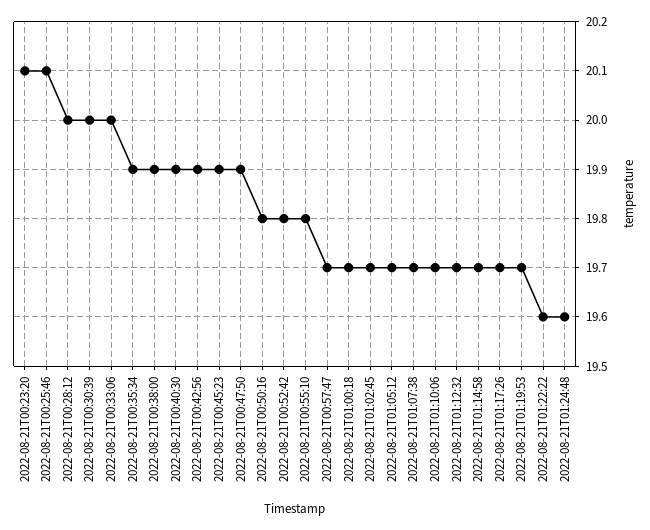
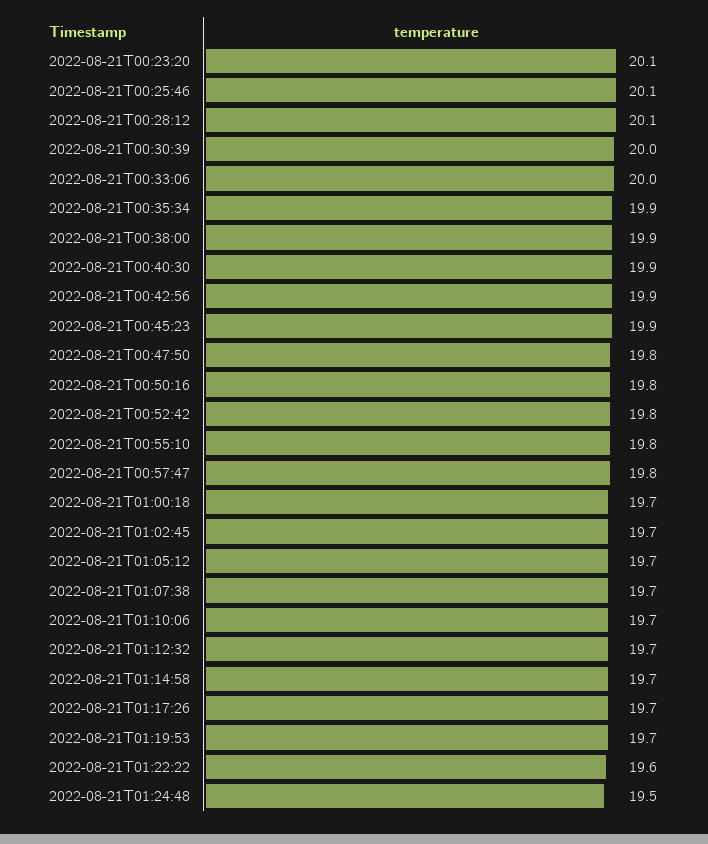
  {
    "2022-08-21T00:23:20": 20.1,
    "2022-08-21T00:25:46": 20.1,
-   "2022-08-21T00:28:12": 20,
+   "2022-08-21T00:28:12": 20.1,
    "2022-08-21T00:30:39": 20,
    "2022-08-21T00:33:06": 20,
    "2022-08-21T00:35:34": 19.9,
    "2022-08-21T00:38:00": 19.9,
    "2022-08-21T00:40:30": 19.9,
    "2022-08-21T00:42:56": 19.9,
    "2022-08-21T00:45:23": 19.9,
-   "2022-08-21T00:47:50": 19.9,
+   "2022-08-21T00:47:50": 19.8,
    "2022-08-21T00:50:16": 19.8,
    "2022-08-21T00:52:42": 19.8,
    "2022-08-21T00:55:10": 19.8,
-   "2022-08-21T00:57:47": 19.7,
+   "2022-08-21T00:57:47": 19.8,
    "2022-08-21T01:00:18": 19.7,
    "2022-08-21T01:02:45": 19.7,
    "2022-08-21T01:05:12": 19.7,
    "2022-08-21T01:07:38": 19.7,
    "2022-08-21T01:10:06": 19.7,
    "2022-08-21T01:12:32": 19.7,
    "2022-08-21T01:14:58": 19.7,
    "2022-08-21T01:17:26": 19.7,
    "2022-08-21T01:19:53": 19.7,
    "2022-08-21T01:22:22": 19.6,
-   "2022-08-21T01:24:48": 19.6
+   "2022-08-21T01:24:48": 19.5
  }

